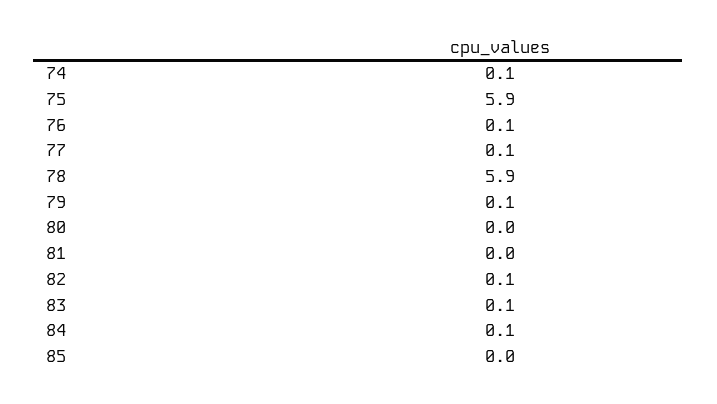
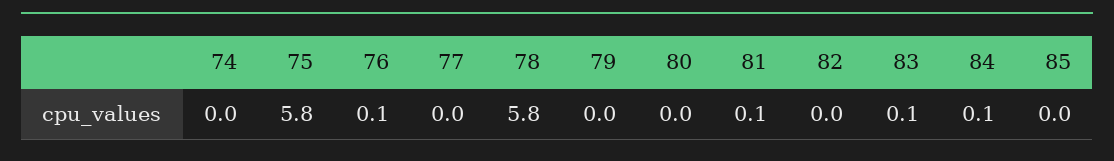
  {
-   "74": 0.1,
+   "74": 0,
-   "75": 5.9,
+   "75": 5.8,
    "76": 0.1,
-   "77": 0.1,
+   "77": 0,
-   "78": 5.9,
+   "78": 5.8,
-   "79": 0.1,
+   "79": 0,
    "80": 0,
-   "81": 0,
+   "81": 0.1,
-   "82": 0.1,
+   "82": 0,
    "83": 0.1,
    "84": 0.1,
    "85": 0
  }

